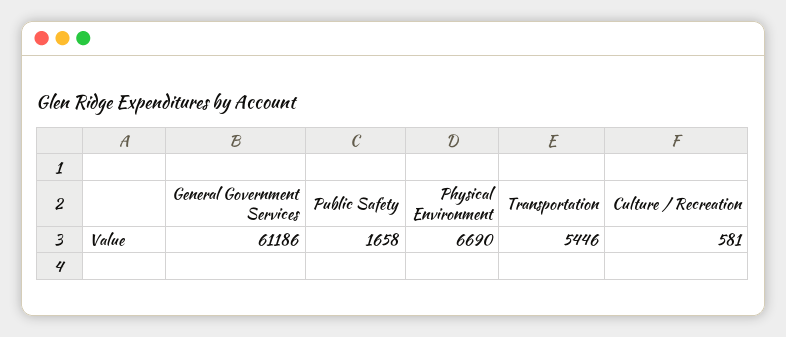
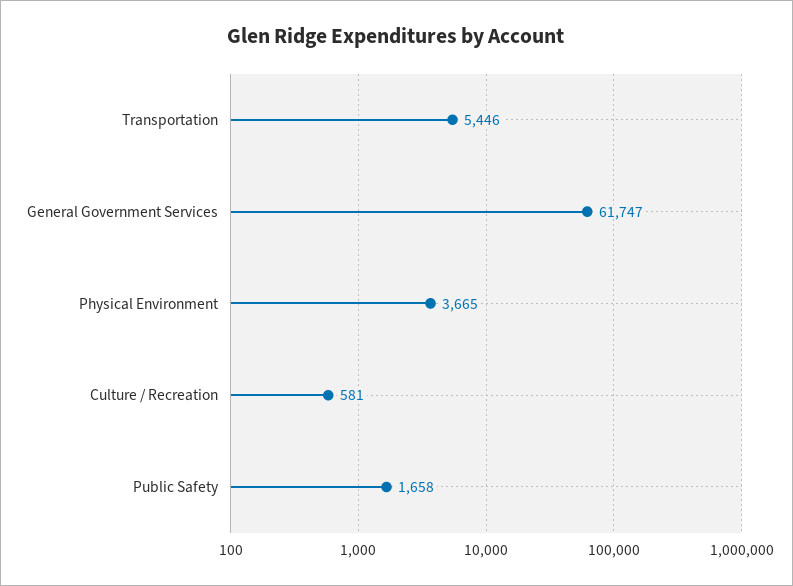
  {
-   "General Government Services": 61186,
+   "General Government Services": 61747,
    "Public Safety": 1658,
-   "Physical Environment": 6690,
+   "Physical Environment": 3665,
    "Transportation": 5446,
    "Culture / Recreation": 581
  }

